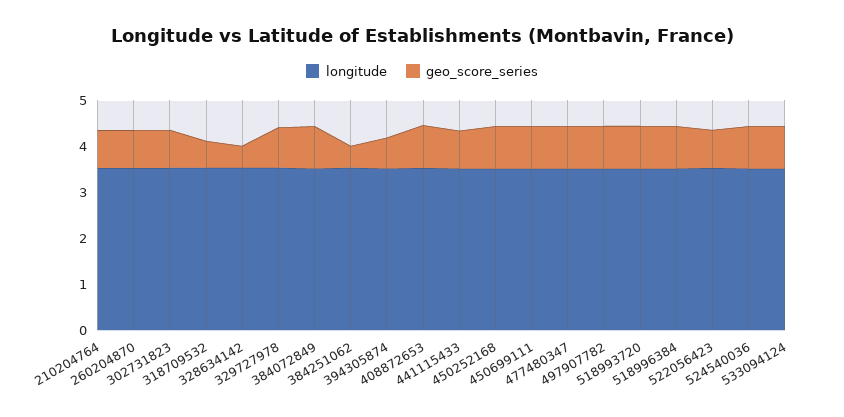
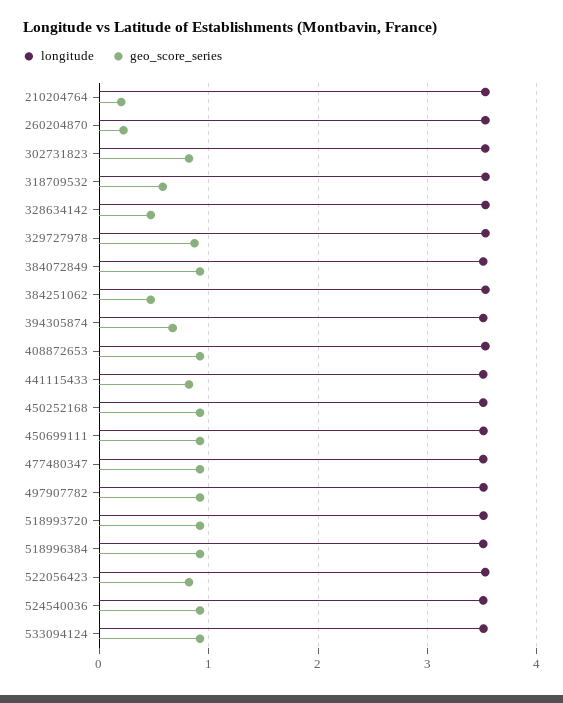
  {
    "longitude": {
      "210204764": 3.5,
      "260204870": 3.5,
      "302731823": 3.5,
      "318709532": 3.5,
      "328634142": 3.5,
      "329727978": 3.5,
      "384072849": 3.5,
      "384251062": 3.5,
      "394305874": 3.5,
      "408872653": 3.5,
      "441115433": 3.5,
      "450252168": 3.5,
      "450699111": 3.5,
      "477480347": 3.5,
      "497907782": 3.5,
      "518993720": 3.5,
      "518996384": 3.5,
      "522056423": 3.5,
      "524540036": 3.5,
      "533094124": 3.5
    },
    "geo_score_series": {
-     "210204764": 0.8,
+     "210204764": 0.2,
-     "260204870": 0.8,
+     "260204870": 0.2,
      "302731823": 0.8,
      "318709532": 0.6,
      "328634142": 0.5,
      "329727978": 0.9,
      "384072849": 0.9,
      "384251062": 0.5,
      "394305874": 0.7,
      "408872653": 0.9,
      "441115433": 0.8,
      "450252168": 0.9,
      "450699111": 0.9,
      "477480347": 0.9,
      "497907782": 0.9,
      "518993720": 0.9,
      "518996384": 0.9,
      "522056423": 0.8,
      "524540036": 0.9,
      "533094124": 0.9
    }
  }

